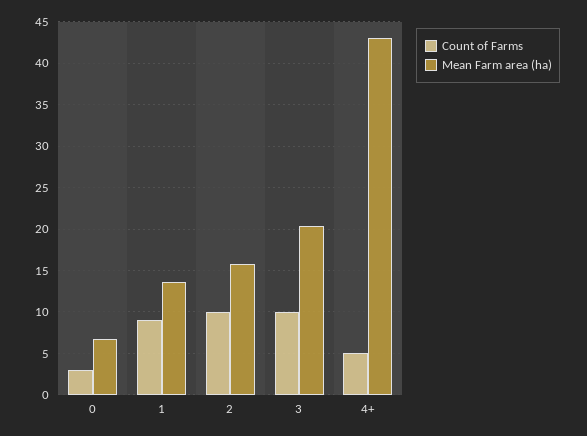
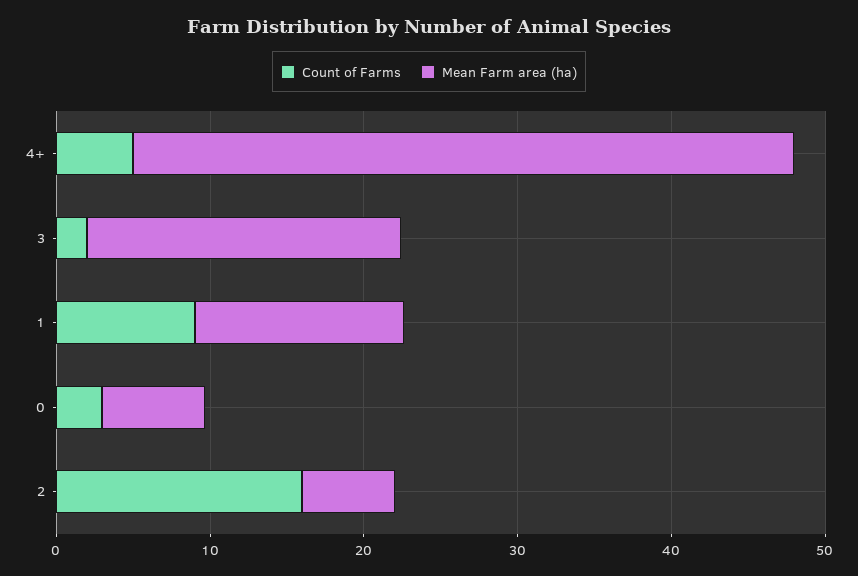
  {
    "Count of Farms": {
      "0": 3,
      "1": 9,
-     "2": 10,
+     "2": 16,
-     "3": 10,
+     "3": 2,
      "4+": 5
    },
    "Mean Farm area (ha)": {
      "0": 7,
      "1": 14,
-     "2": 16,
+     "2": 6,
      "3": 20,
      "4+": 43
    }
  }

